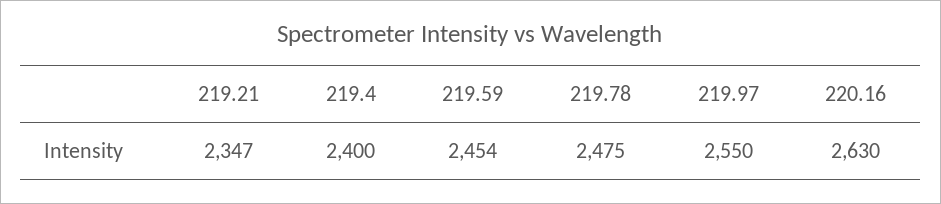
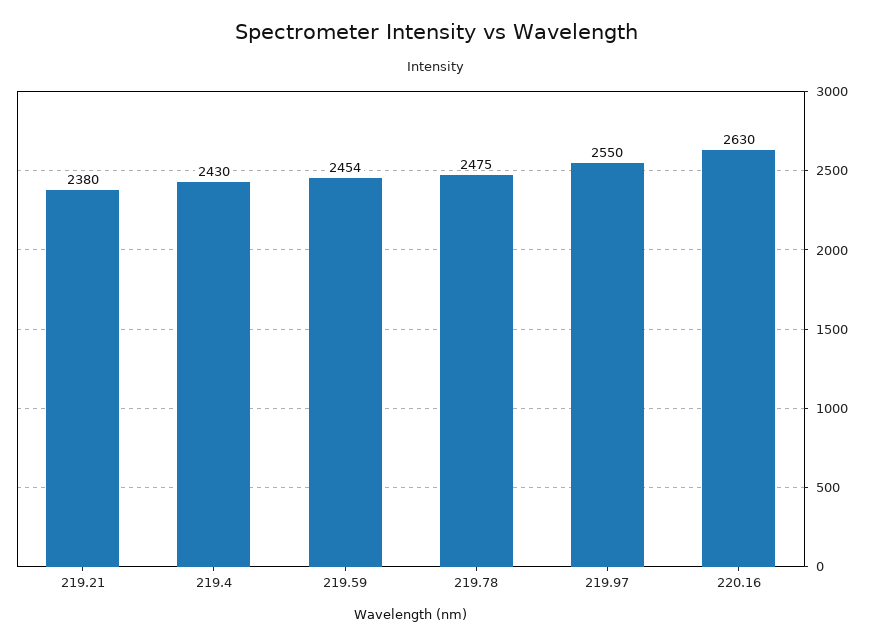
  {
-   "219.21": 2347,
+   "219.21": 2380,
-   "219.4": 2400,
+   "219.4": 2430,
    "219.59": 2454,
    "219.78": 2475,
    "219.97": 2550,
    "220.16": 2630
  }

